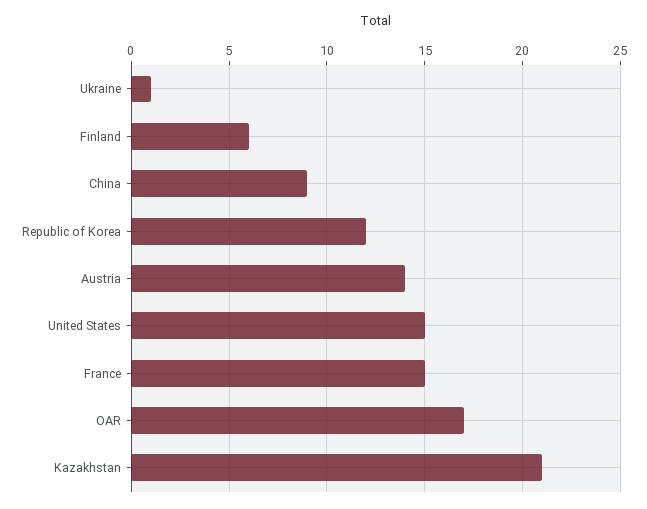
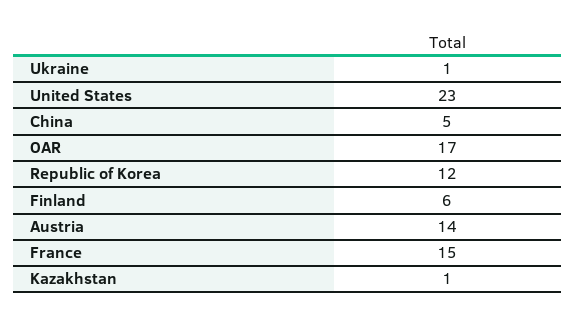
  {
    "Ukraine": 1,
    "Finland": 6,
-   "China": 9,
+   "China": 5,
    "Republic of Korea": 12,
    "Austria": 14,
-   "United States": 15,
+   "United States": 23,
    "France": 15,
    "OAR": 17,
-   "Kazakhstan": 21
+   "Kazakhstan": 1
  }

